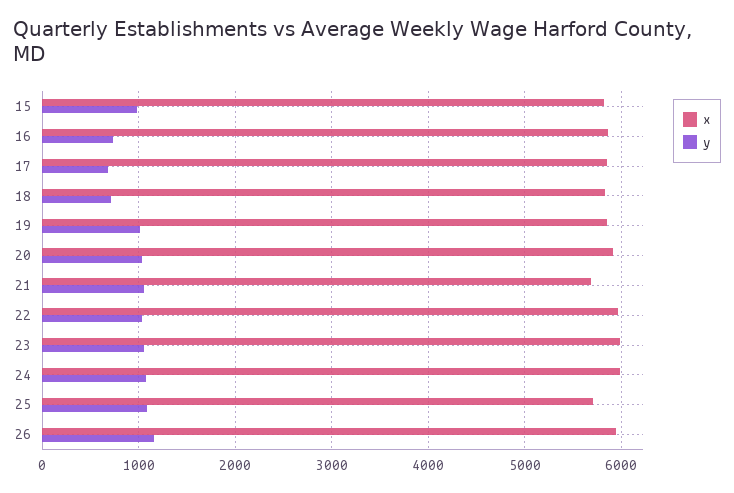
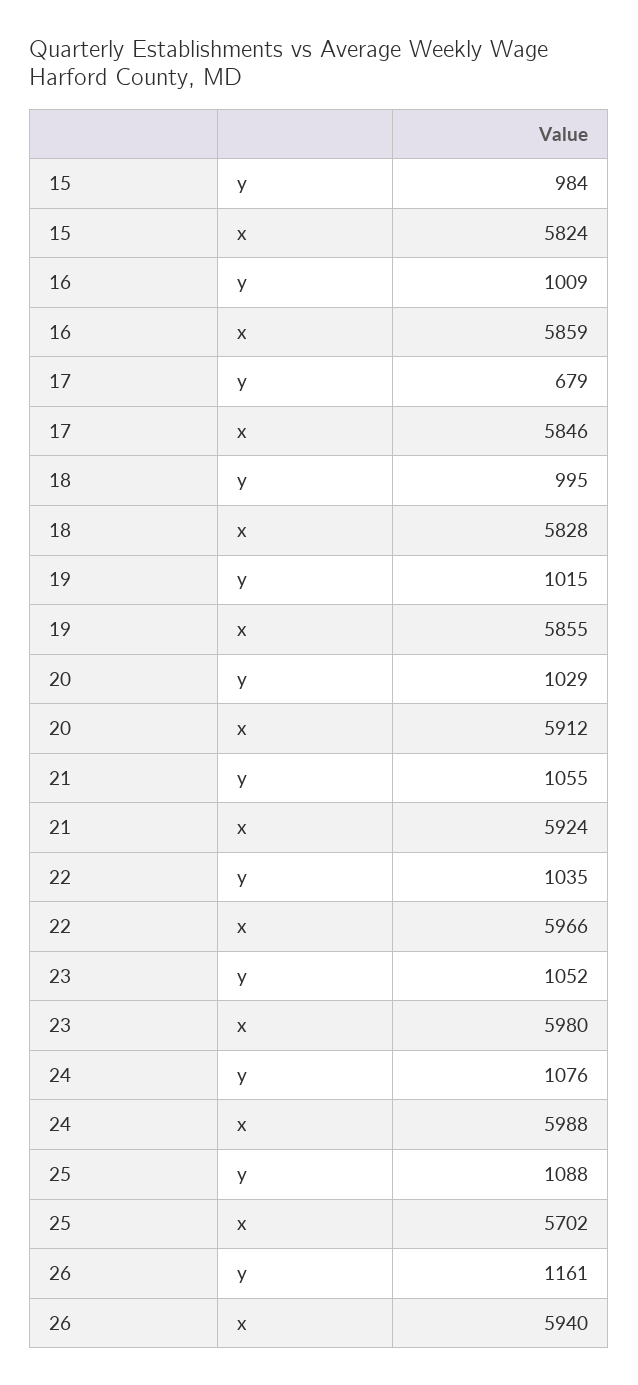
  {
    "x": {
      "15": 5824,
      "16": 5859,
      "17": 5846,
      "18": 5828,
      "19": 5855,
      "20": 5912,
-     "21": 5700,
+     "21": 5924,
      "22": 5966,
      "23": 5980,
      "24": 5988,
      "25": 5702,
      "26": 5940
    },
    "y": {
      "15": 984,
-     "16": 700,
+     "16": 1009,
      "17": 679,
-     "18": 700,
+     "18": 995,
      "19": 1015,
      "20": 1029,
      "21": 1055,
      "22": 1035,
      "23": 1052,
      "24": 1076,
      "25": 1088,
      "26": 1161
    }
  }

